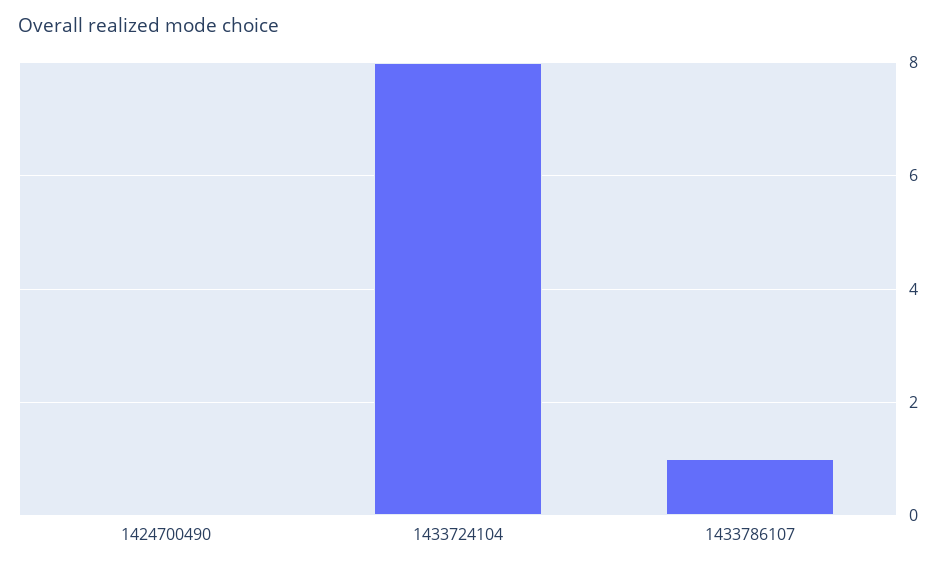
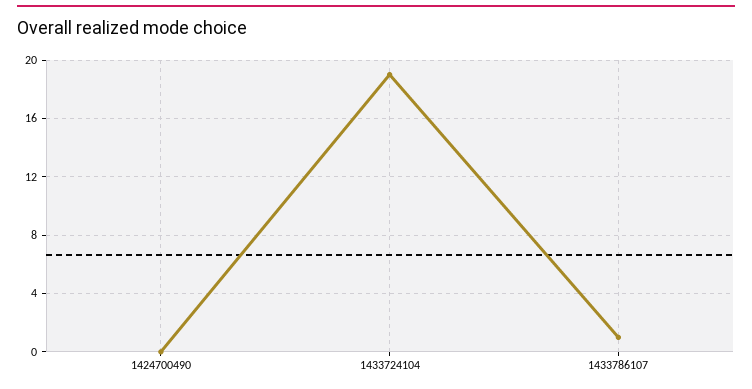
  {
    "1424700490": 0,
-   "1433724104": 8,
+   "1433724104": 19,
    "1433786107": 1
  }

